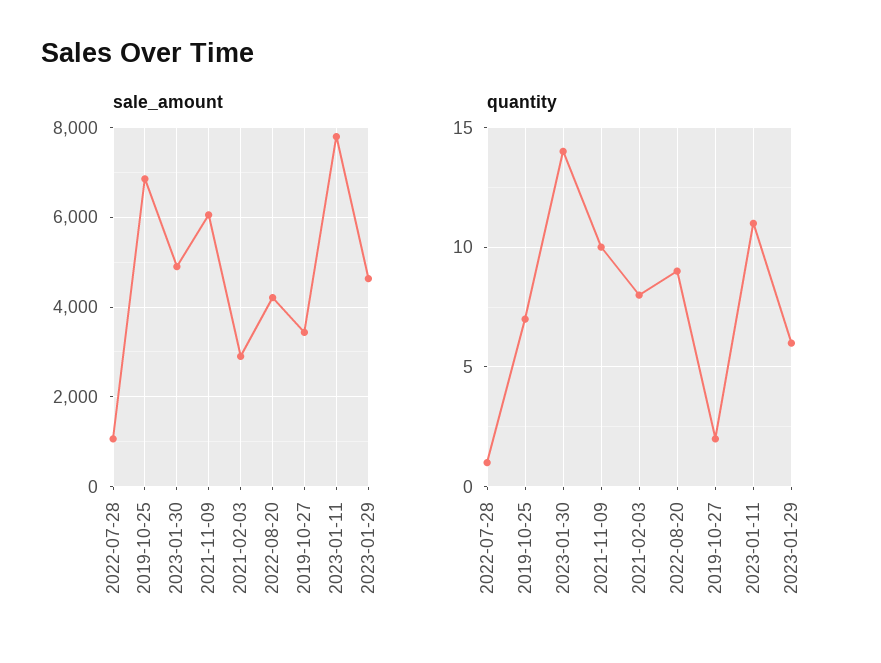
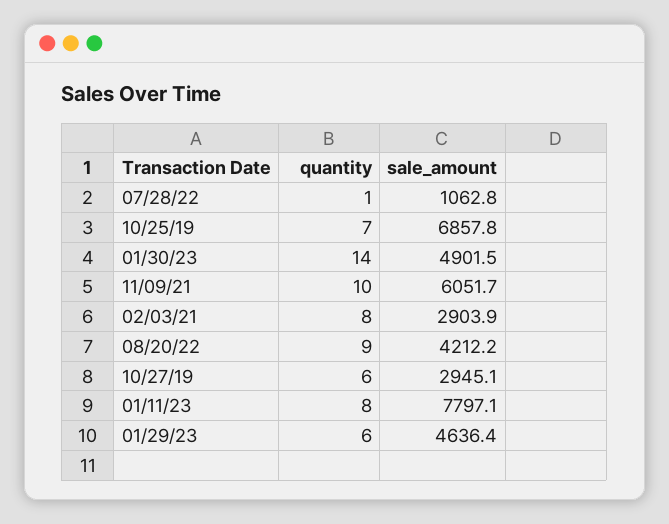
  {
    "sale_amount": {
      "2022-07-28": 1062.8,
      "2019-10-25": 6857.8,
      "2023-01-30": 4901.5,
      "2021-11-09": 6051.7,
      "2021-02-03": 2903.9,
      "2022-08-20": 4212.2,
-     "2019-10-27": 3400,
+     "2019-10-27": 2945.1,
      "2023-01-11": 7797.1,
      "2023-01-29": 4636.4
    },
    "quantity": {
      "2022-07-28": 1,
      "2019-10-25": 7,
      "2023-01-30": 14,
      "2021-11-09": 10,
      "2021-02-03": 8,
      "2022-08-20": 9,
-     "2019-10-27": 2,
+     "2019-10-27": 6,
-     "2023-01-11": 11,
+     "2023-01-11": 8,
      "2023-01-29": 6
    }
  }

